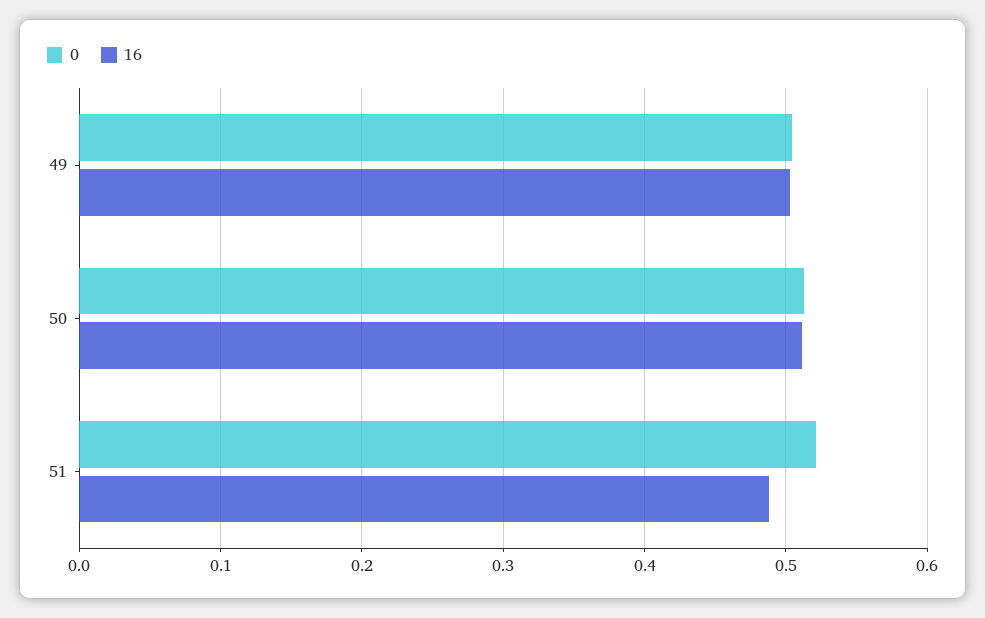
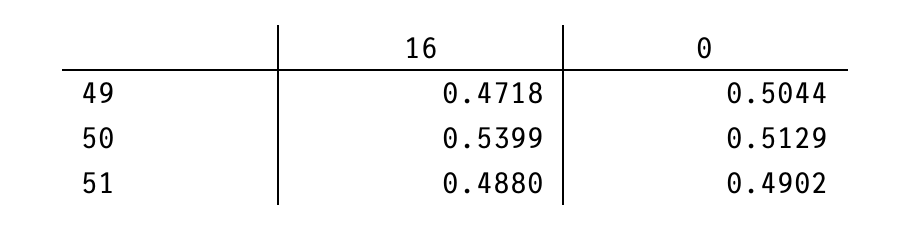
  {
    "0": {
      "49": 0.5044,
      "50": 0.5129,
-     "51": 0.52
+     "51": 0.4902
    },
    "16": {
-     "49": 0.5,
+     "49": 0.4718,
-     "50": 0.51,
+     "50": 0.5399,
      "51": 0.488
    }
  }

